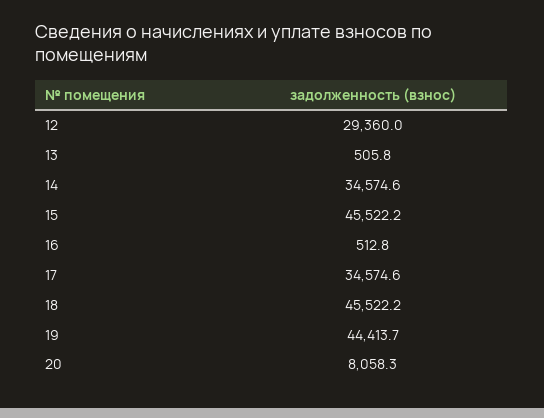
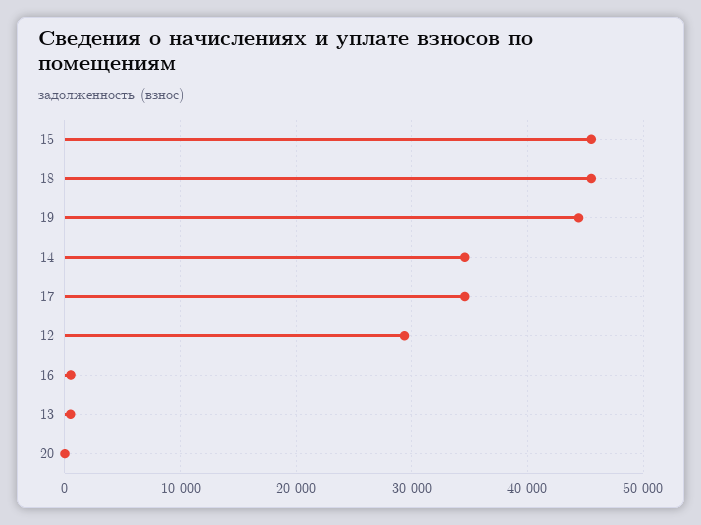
  {
    "12": 29360,
    "13": 505.8,
    "14": 34574.6,
    "15": 45522.2,
    "16": 512.8,
    "17": 34574.6,
    "18": 45522.2,
    "19": 44413.7,
-   "20": 8058.3
+   "20": 0
  }

